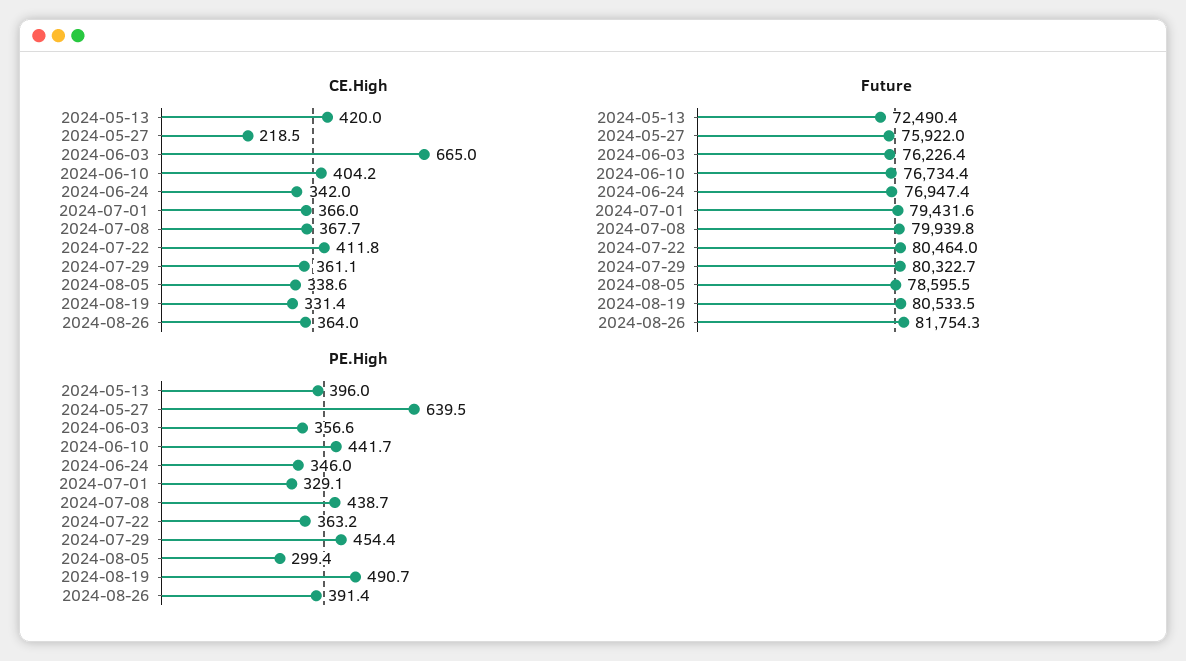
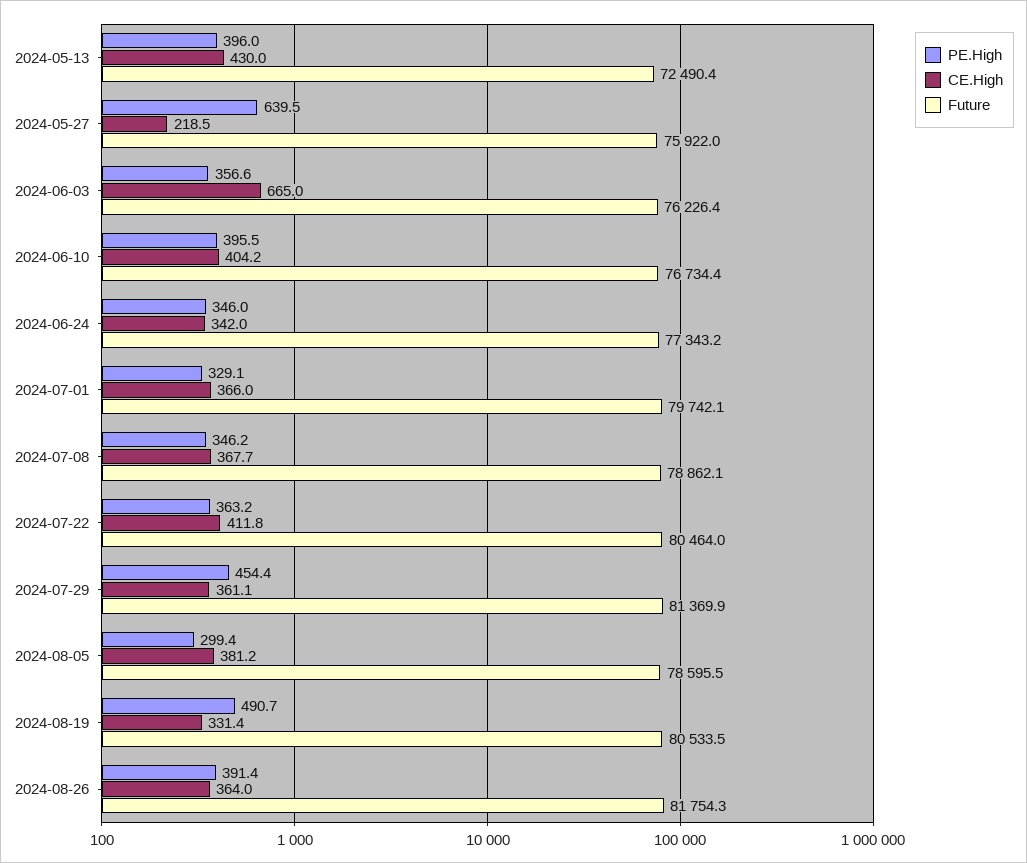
  {
    "CE.High": {
-     "2024-05-13": 420,
+     "2024-05-13": 430,
      "2024-05-27": 218.5,
      "2024-06-03": 665,
      "2024-06-10": 404.2,
      "2024-06-24": 342,
      "2024-07-01": 366,
      "2024-07-08": 367.7,
      "2024-07-22": 411.8,
      "2024-07-29": 361.1,
-     "2024-08-05": 338.6,
+     "2024-08-05": 381.2,
      "2024-08-19": 331.4,
      "2024-08-26": 364
    },
    "Future": {
      "2024-05-13": 72490.4,
      "2024-05-27": 75922,
      "2024-06-03": 76226.4,
      "2024-06-10": 76734.4,
-     "2024-06-24": 76947.4,
+     "2024-06-24": 77343.2,
-     "2024-07-01": 79431.6,
+     "2024-07-01": 79742.1,
-     "2024-07-08": 79939.8,
+     "2024-07-08": 78862.1,
      "2024-07-22": 80464,
-     "2024-07-29": 80322.7,
+     "2024-07-29": 81369.9,
      "2024-08-05": 78595.5,
      "2024-08-19": 80533.5,
      "2024-08-26": 81754.3
    },
    "PE.High": {
      "2024-05-13": 396,
      "2024-05-27": 639.5,
      "2024-06-03": 356.6,
-     "2024-06-10": 441.7,
+     "2024-06-10": 395.5,
      "2024-06-24": 346,
      "2024-07-01": 329.1,
-     "2024-07-08": 438.7,
+     "2024-07-08": 346.2,
      "2024-07-22": 363.2,
      "2024-07-29": 454.4,
      "2024-08-05": 299.4,
      "2024-08-19": 490.7,
      "2024-08-26": 391.4
    }
  }

